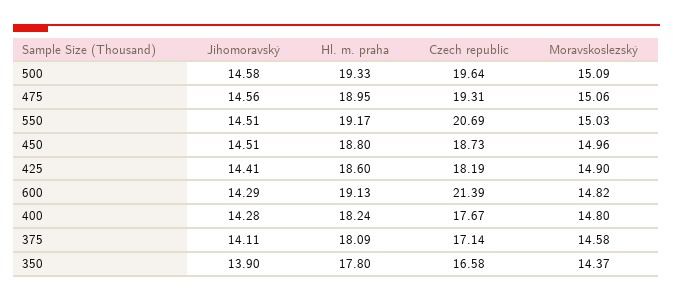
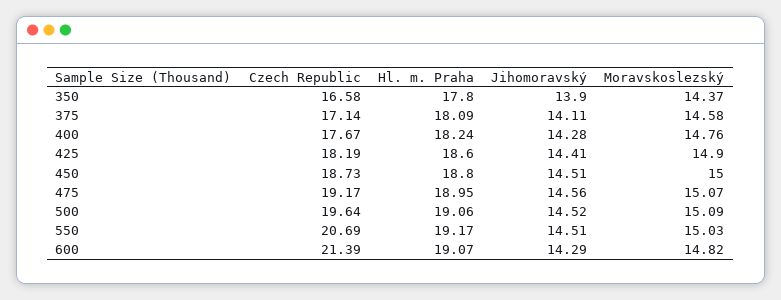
  {
    "Jihomoravský": {
-     "500": 14.58,
+     "500": 14.52,
      "475": 14.56,
      "550": 14.51,
      "450": 14.51,
      "425": 14.41,
      "600": 14.29,
      "400": 14.28,
      "375": 14.11,
      "350": 13.9
    },
    "Hl. m. praha": {
-     "500": 19.33,
+     "500": 19.06,
      "475": 18.95,
      "550": 19.17,
      "450": 18.8,
      "425": 18.6,
-     "600": 19.13,
+     "600": 19.07,
      "400": 18.24,
      "375": 18.09,
      "350": 17.8
    },
    "Czech republic": {
      "500": 19.64,
-     "475": 19.31,
+     "475": 19.17,
      "550": 20.69,
      "450": 18.73,
      "425": 18.19,
      "600": 21.39,
      "400": 17.67,
      "375": 17.14,
      "350": 16.58
    },
    "Moravskoslezský": {
      "500": 15.09,
-     "475": 15.06,
+     "475": 15.07,
      "550": 15.03,
-     "450": 14.96,
+     "450": 15,
      "425": 14.9,
      "600": 14.82,
-     "400": 14.8,
+     "400": 14.76,
      "375": 14.58,
      "350": 14.37
    }
  }

